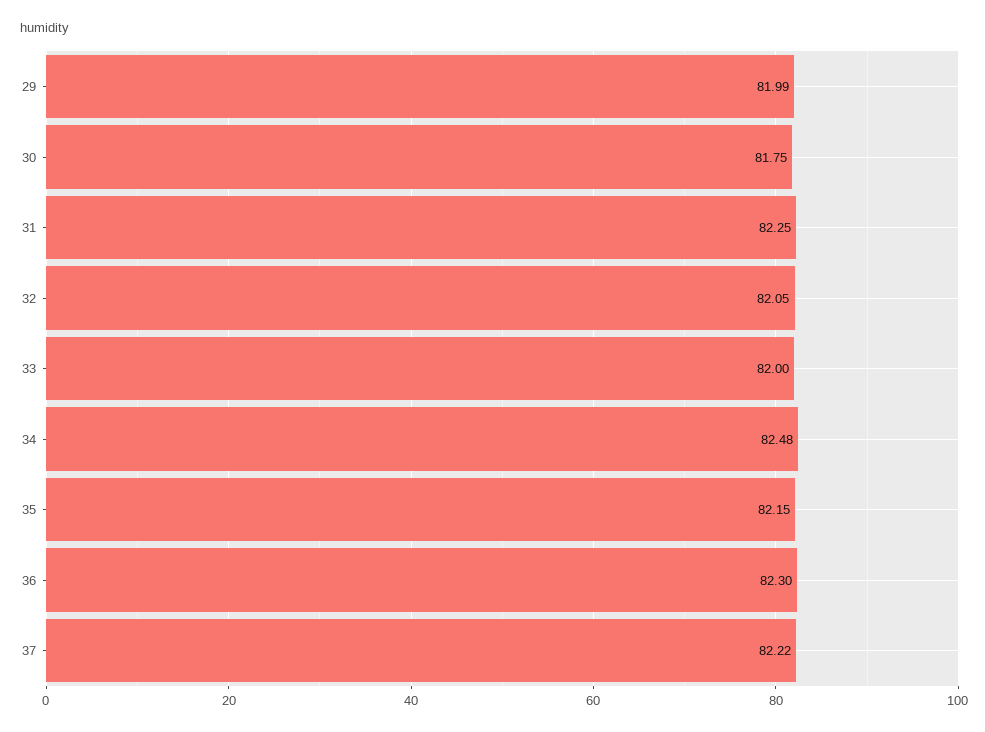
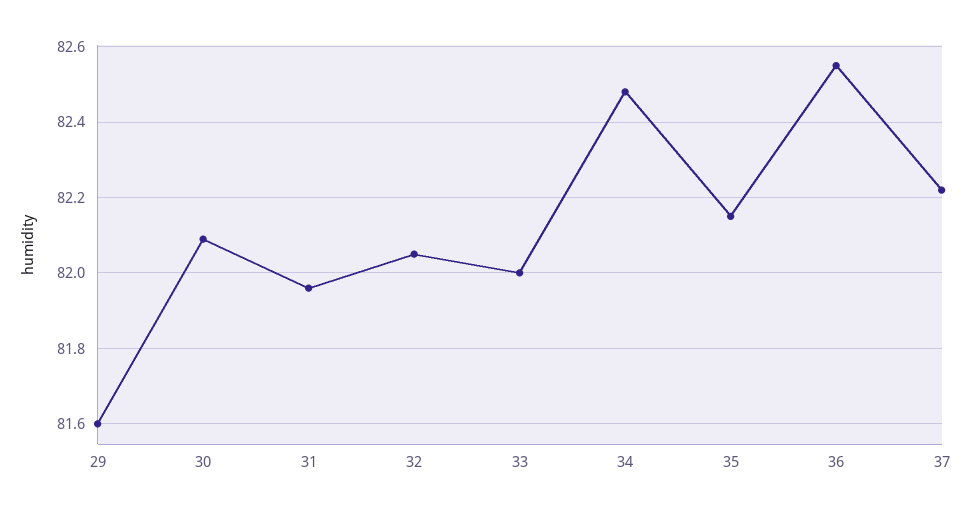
  {
-   "29": 81.99,
+   "29": 81.6,
-   "30": 81.75,
+   "30": 82.1,
-   "31": 82.25,
+   "31": 81.95,
    "32": 82.05,
    "33": 82,
    "34": 82.48,
    "35": 82.15,
-   "36": 82.3,
+   "36": 82.55,
    "37": 82.22
  }

